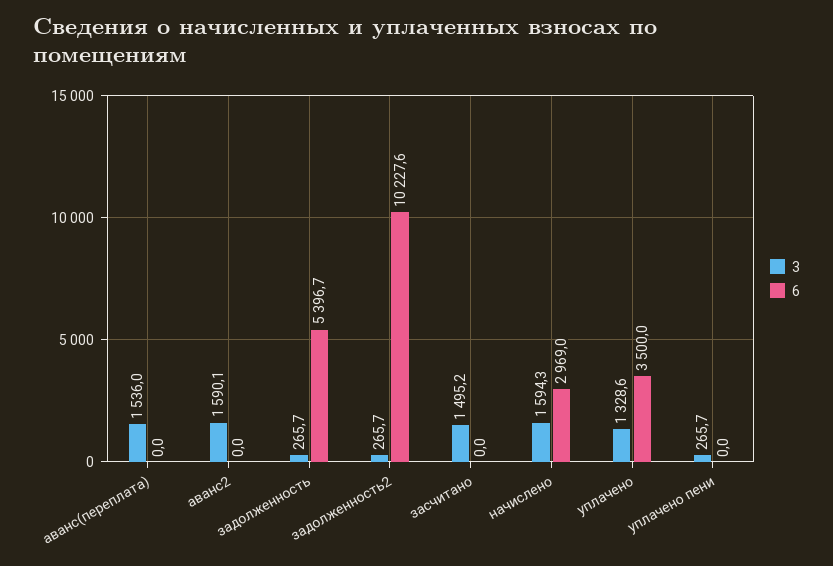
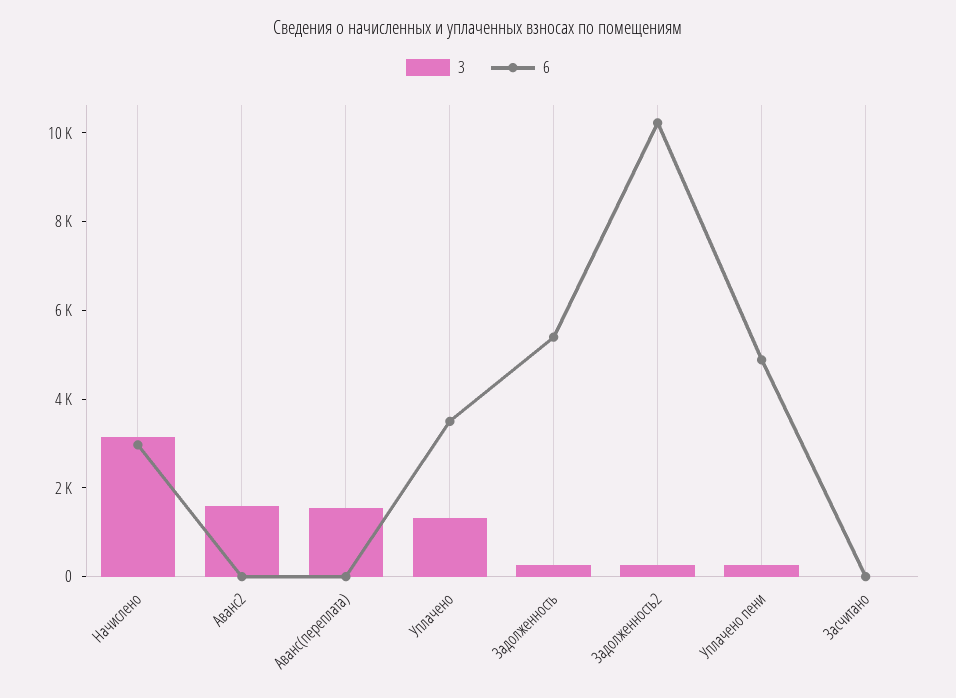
  {
    "3": {
      "аванс(переплата)": 1536,
      "аванс2": 1590.1,
      "задолженность": 265.7,
      "задолженность2": 265.7,
-     "засчитано": 1495.2,
+     "засчитано": 0,
-     "начислено": 1594.3,
+     "начислено": 3000,
      "уплачено": 1328.6,
      "уплачено пени": 265.7
    },
    "6": {
      "аванс(переплата)": 0,
      "аванс2": 0,
      "задолженность": 5396.7,
      "задолженность2": 10227.6,
      "засчитано": 0,
      "начислено": 2969,
      "уплачено": 3500,
-     "уплачено пени": 0
+     "уплачено пени": 5000
    }
  }

